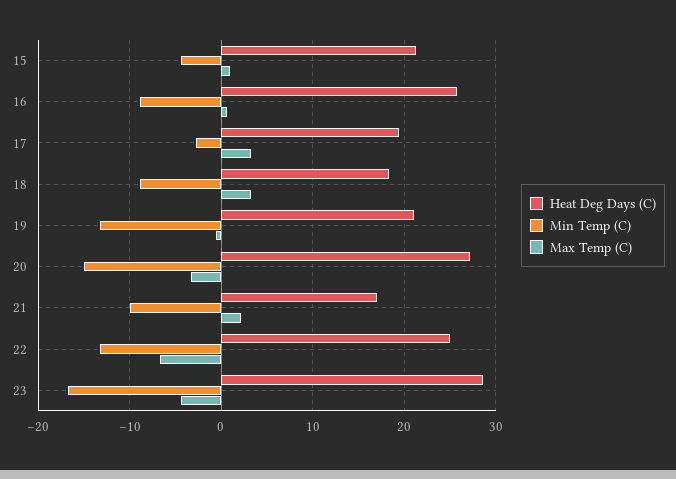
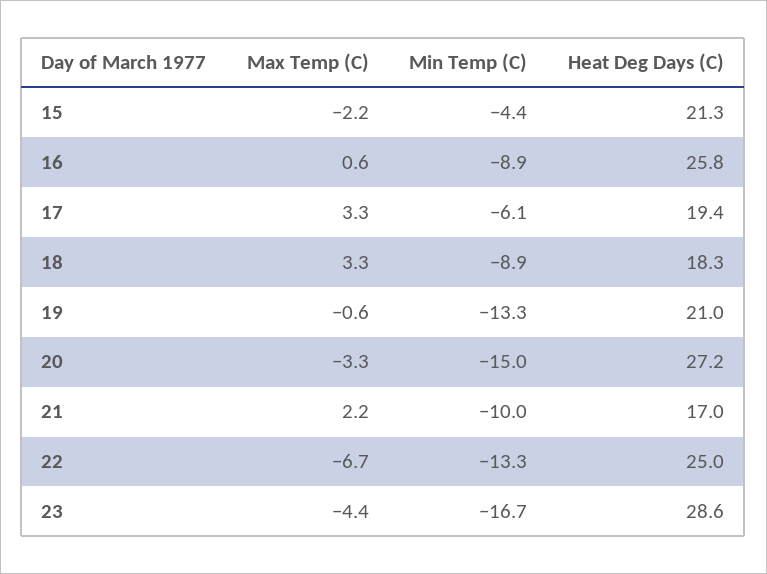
  {
    "Heat Deg Days (C)": {
      "15": 21.3,
      "16": 25.8,
      "17": 19.4,
      "18": 18.3,
      "19": 21,
      "20": 27.2,
      "21": 17,
      "22": 25,
      "23": 28.6
    },
    "Min Temp (C)": {
      "15": -4.4,
      "16": -8.9,
-     "17": -3,
+     "17": -6.1,
      "18": -8.9,
      "19": -13.3,
      "20": -15,
      "21": -10,
      "22": -13.3,
      "23": -16.7
    },
    "Max Temp (C)": {
-     "15": 1,
+     "15": -2.2,
      "16": 0.6,
      "17": 3.3,
      "18": 3.3,
      "19": -0.6,
      "20": -3.3,
      "21": 2.2,
      "22": -6.7,
      "23": -4.4
    }
  }

